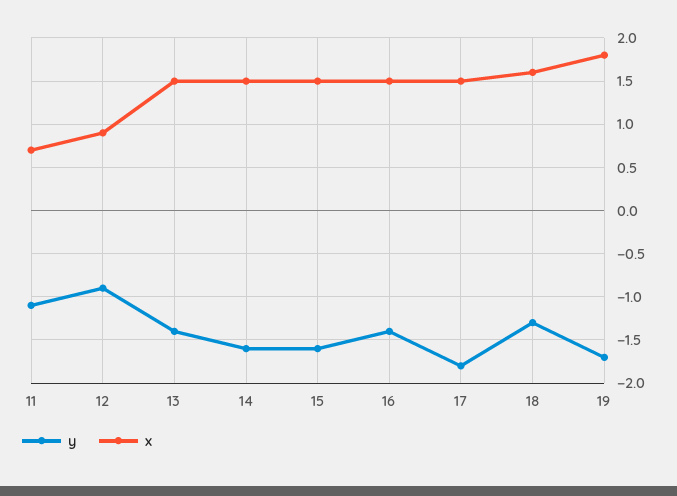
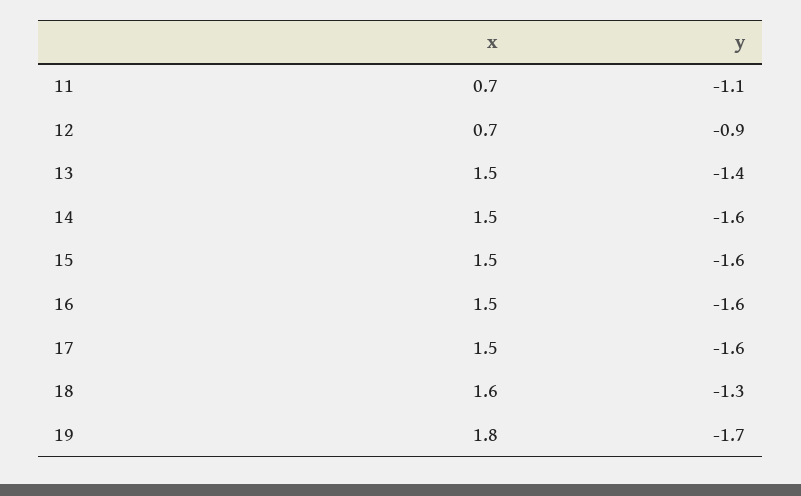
  {
    "y": {
      "11": -1.1,
      "12": -0.9,
      "13": -1.4,
      "14": -1.6,
      "15": -1.6,
-     "16": -1.4,
+     "16": -1.6,
-     "17": -1.8,
+     "17": -1.6,
      "18": -1.3,
      "19": -1.7
    },
    "x": {
      "11": 0.7,
-     "12": 0.9,
+     "12": 0.7,
      "13": 1.5,
      "14": 1.5,
      "15": 1.5,
      "16": 1.5,
      "17": 1.5,
      "18": 1.6,
      "19": 1.8
    }
  }

